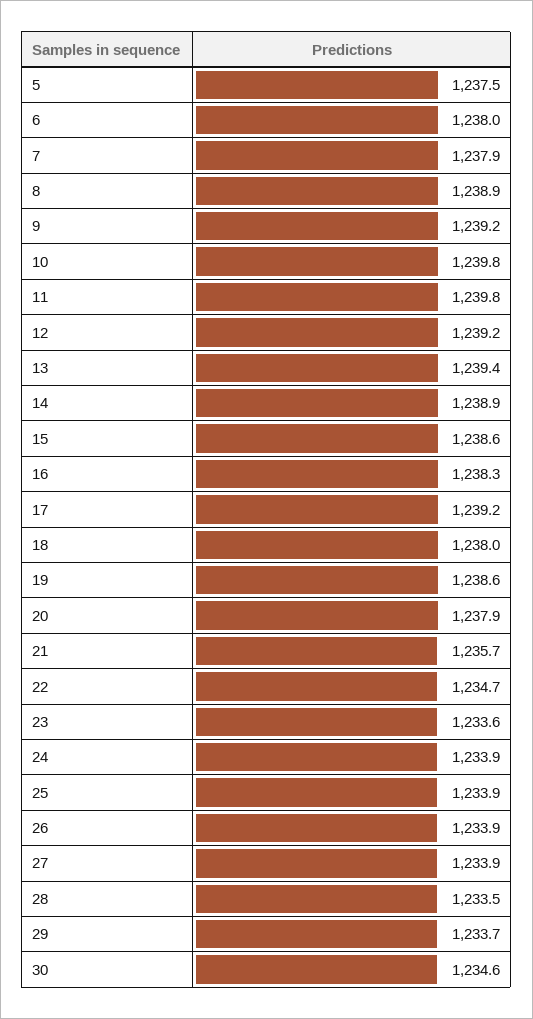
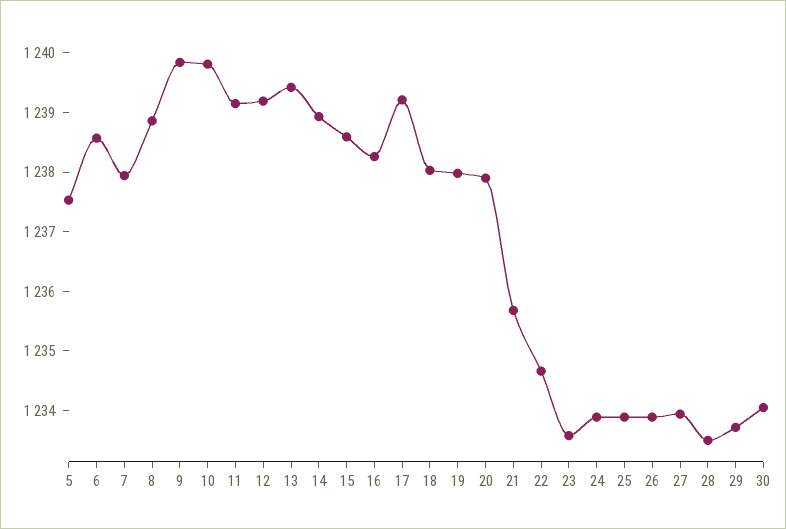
  {
    "5": 1237.5,
-   "6": 1238,
+   "6": 1238.6,
    "7": 1237.9,
    "8": 1238.9,
-   "9": 1239.2,
+   "9": 1239.8,
    "10": 1239.8,
-   "11": 1239.8,
+   "11": 1239.2,
    "12": 1239.2,
    "13": 1239.4,
    "14": 1238.9,
    "15": 1238.6,
    "16": 1238.3,
    "17": 1239.2,
    "18": 1238,
-   "19": 1238.6,
+   "19": 1238,
    "20": 1237.9,
    "21": 1235.7,
    "22": 1234.7,
    "23": 1233.6,
    "24": 1233.9,
    "25": 1233.9,
    "26": 1233.9,
    "27": 1233.9,
    "28": 1233.5,
    "29": 1233.7,
-   "30": 1234.6
+   "30": 1234
  }

